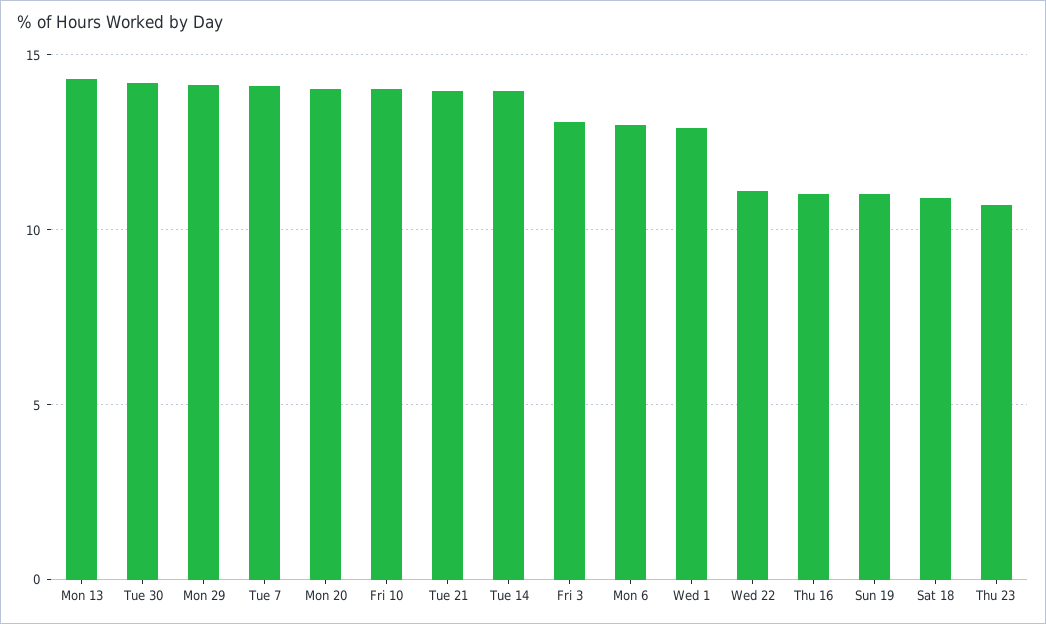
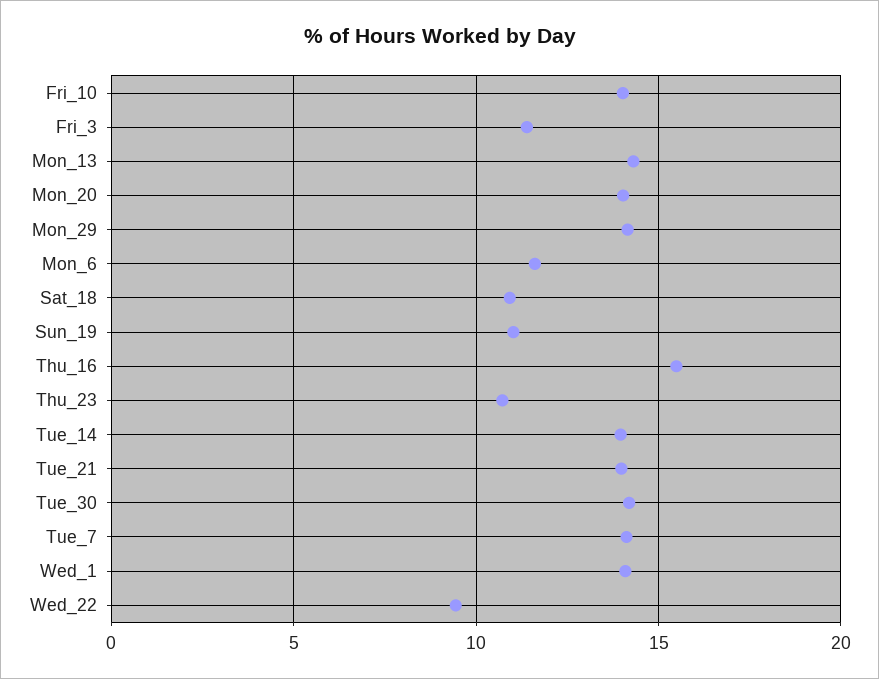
  {
    "Mon 13": 14.5,
    "Tue 30": 14,
    "Mon 29": 14,
    "Tue 7": 14,
    "Mon 20": 14,
    "Fri 10": 14,
    "Tue 21": 14,
    "Tue 14": 14,
-   "Fri 3": 13,
+   "Fri 3": 11.5,
-   "Mon 6": 13,
+   "Mon 6": 11.5,
-   "Wed 1": 13,
+   "Wed 1": 14,
-   "Wed 22": 11,
+   "Wed 22": 9.5,
-   "Thu 16": 11,
+   "Thu 16": 15.5,
    "Sun 19": 11,
    "Sat 18": 11,
    "Thu 23": 10.5
  }

